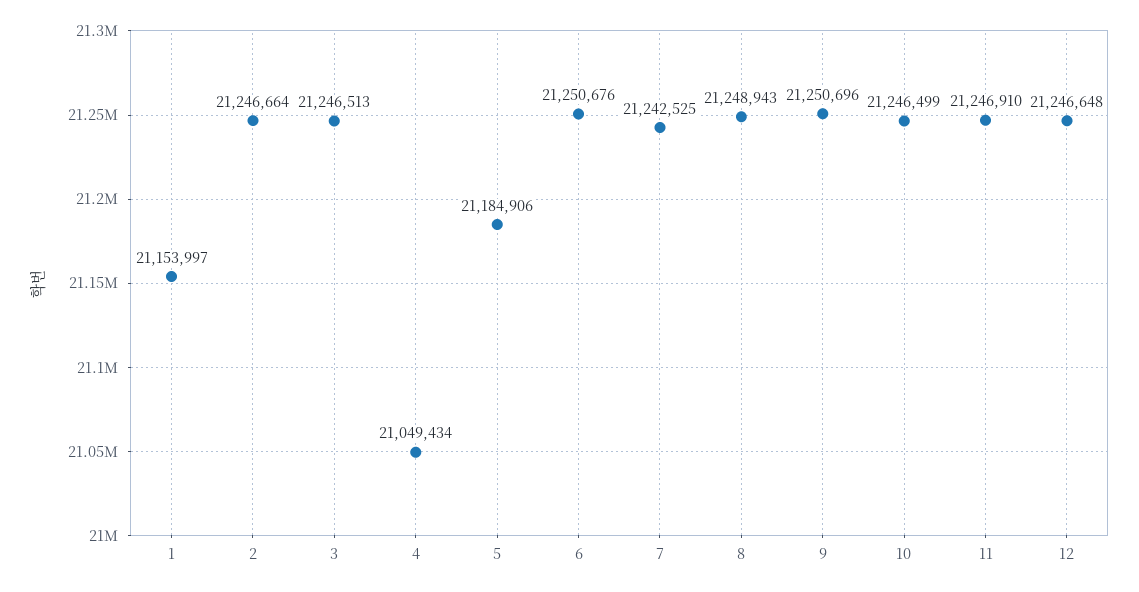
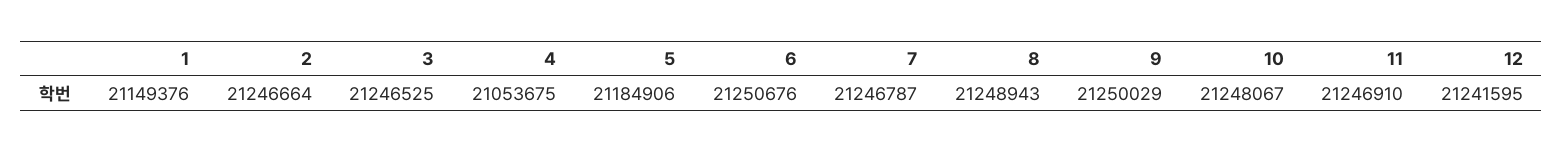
  {
-   "1": 21153997,
+   "1": 21149376,
    "2": 21246664,
-   "3": 21246513,
+   "3": 21246525,
-   "4": 21049434,
+   "4": 21053675,
    "5": 21184906,
    "6": 21250676,
-   "7": 21242525,
+   "7": 21246787,
    "8": 21248943,
-   "9": 21250696,
+   "9": 21250029,
-   "10": 21246499,
+   "10": 21248067,
    "11": 21246910,
-   "12": 21246648
+   "12": 21241595
  }

